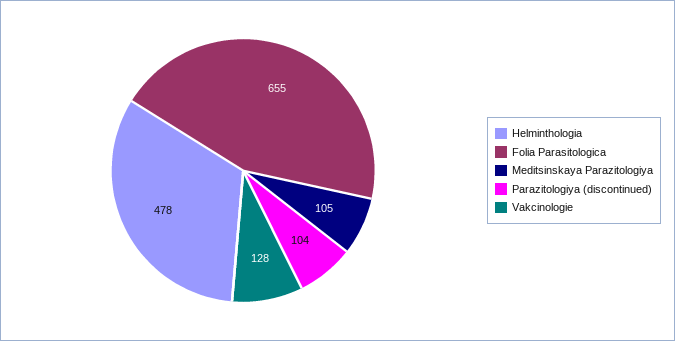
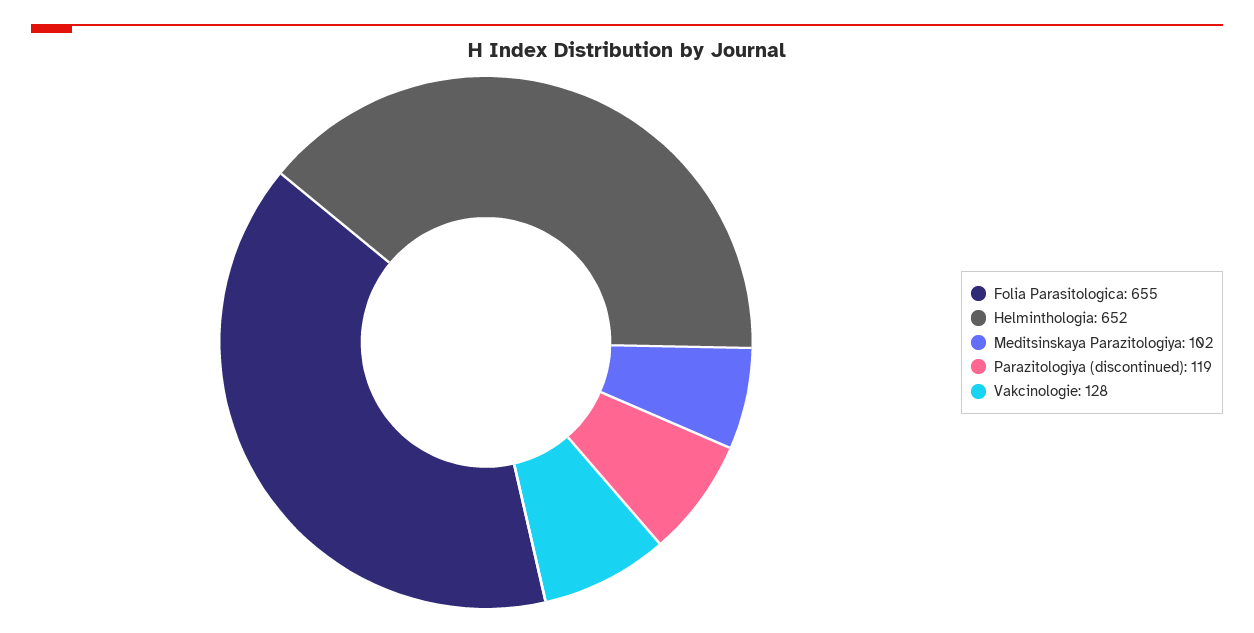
  {
-   "Helminthologia": 478,
+   "Helminthologia": 652,
    "Folia Parasitologica": 655,
-   "Meditsinskaya Parazitologiya": 105,
+   "Meditsinskaya Parazitologiya": 102,
-   "Parazitologiya (discontinued)": 104,
+   "Parazitologiya (discontinued)": 119,
    "Vakcinologie": 128
  }

